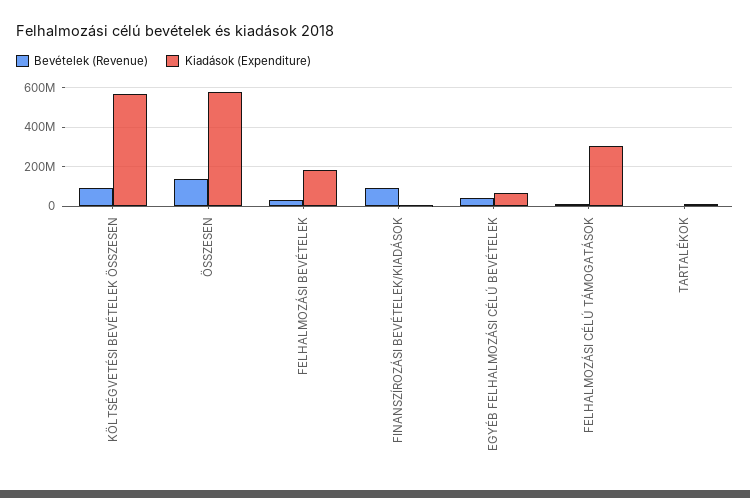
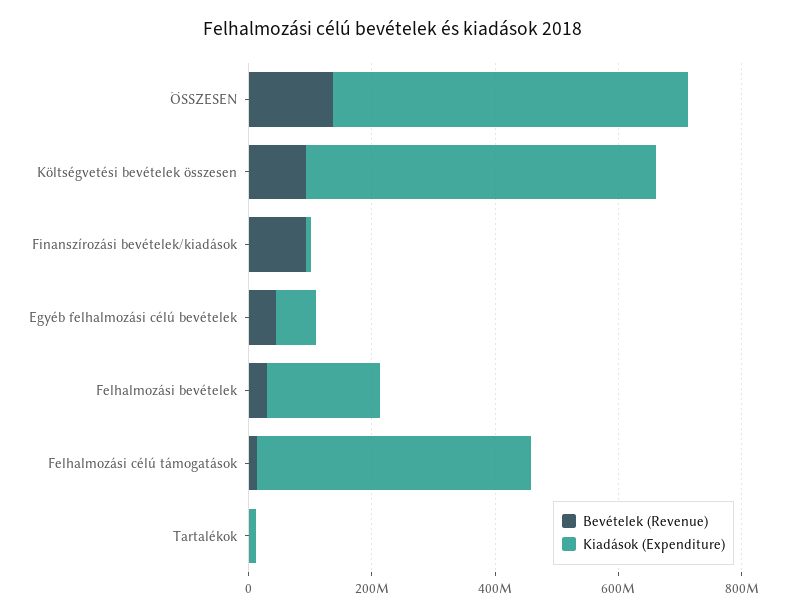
  {
    "Bevételek (Revenue)": {
      "KÖLTSÉGVETÉSI BEVÉTELEK ÖSSZESEN": 100000000,
      "ÖSSZESEN": 150000000,
      "FELHALMOZÁSI BEVÉTELEK": 50000000,
      "FINANSZÍROZÁSI BEVÉTELEK/KIADÁSOK": 100000000,
      "EGYÉB FELHALMOZÁSI CÉLÚ BEVÉTELEK": 50000000,
      "FELHALMOZÁSI CÉLÚ TÁMOGATÁSOK": 0,
      "TARTALÉKOK": 0
    },
    "Kiadások (Expenditure)": {
      "KÖLTSÉGVETÉSI BEVÉTELEK ÖSSZESEN": 550000000,
      "ÖSSZESEN": 600000000,
      "FELHALMOZÁSI BEVÉTELEK": 200000000,
      "FINANSZÍROZÁSI BEVÉTELEK/KIADÁSOK": 0,
      "EGYÉB FELHALMOZÁSI CÉLÚ BEVÉTELEK": 50000000,
-     "FELHALMOZÁSI CÉLÚ TÁMOGATÁSOK": 300000000,
+     "FELHALMOZÁSI CÉLÚ TÁMOGATÁSOK": 450000000,
      "TARTALÉKOK": 0
    }
  }

